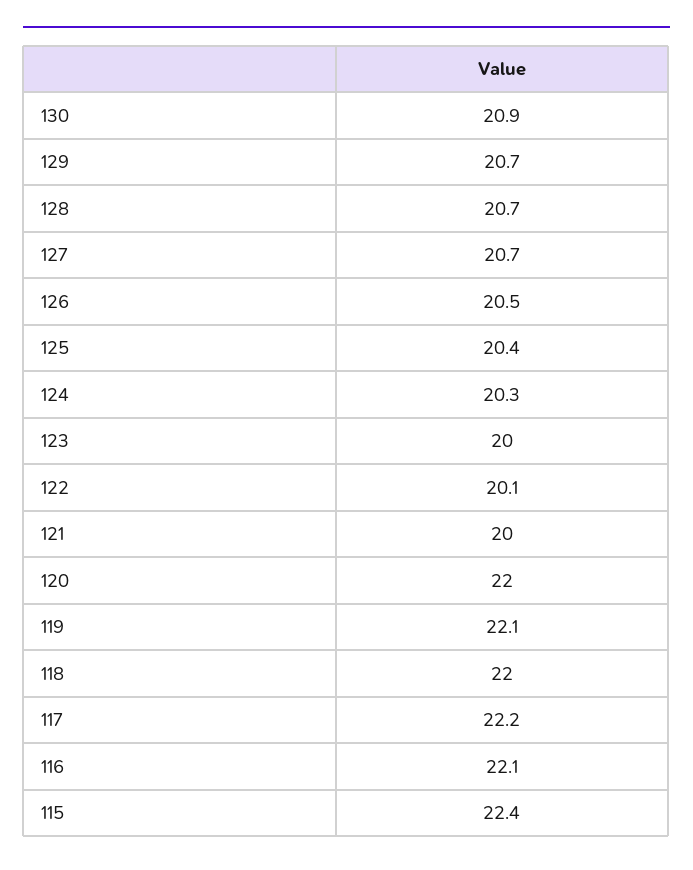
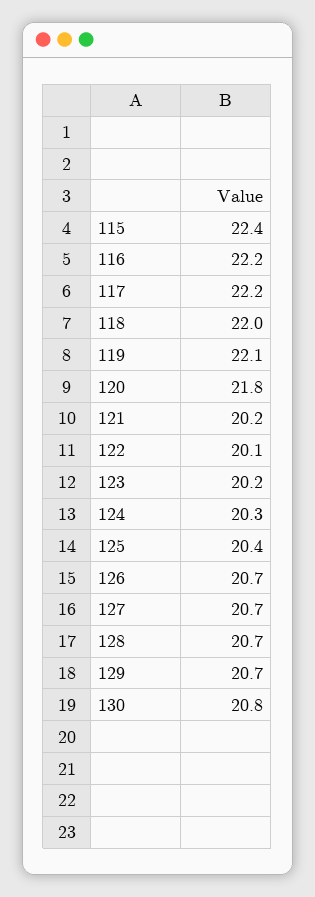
  {
-   "130": 20.9,
+   "130": 20.8,
    "129": 20.7,
    "128": 20.7,
    "127": 20.7,
-   "126": 20.5,
+   "126": 20.7,
    "125": 20.4,
    "124": 20.3,
-   "123": 20,
+   "123": 20.2,
    "122": 20.1,
-   "121": 20,
+   "121": 20.2,
-   "120": 22,
+   "120": 21.8,
    "119": 22.1,
    "118": 22,
    "117": 22.2,
-   "116": 22.1,
+   "116": 22.2,
    "115": 22.4
  }

